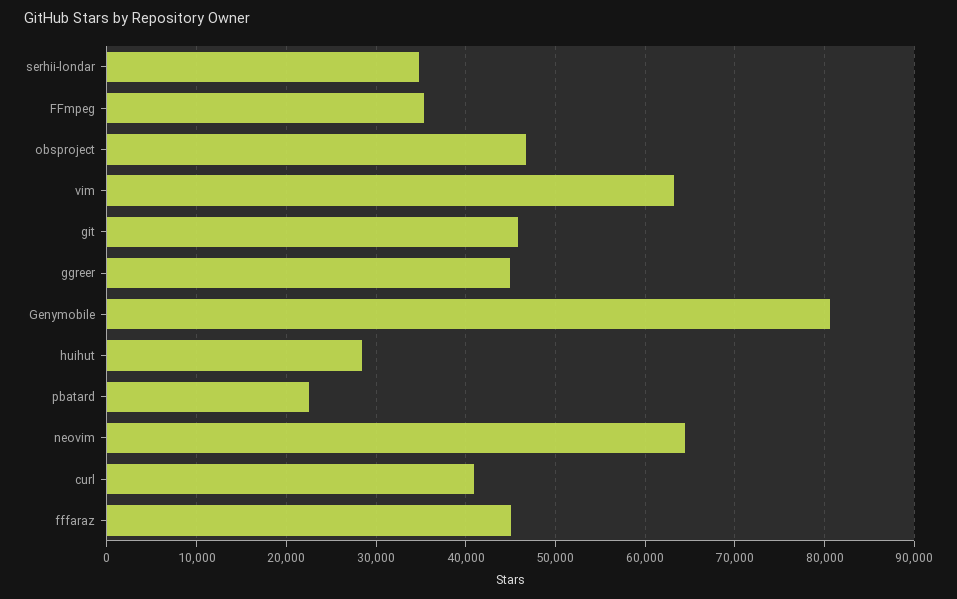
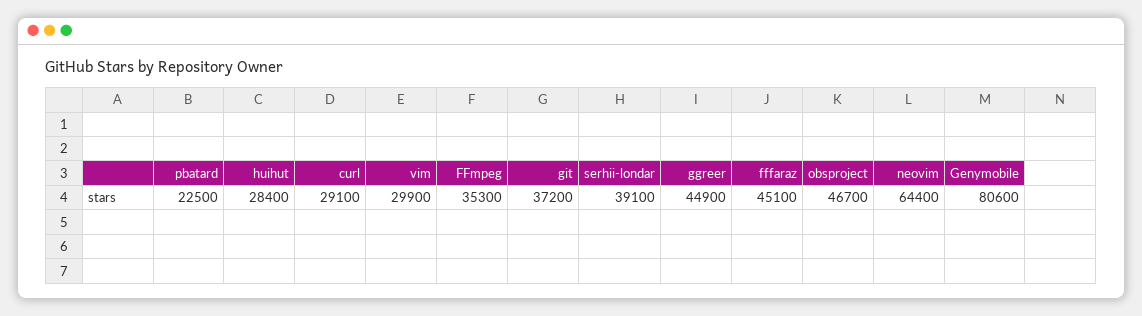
  {
-   "serhii-londar": 35000,
+   "serhii-londar": 39100,
    "FFmpeg": 35300,
    "obsproject": 46700,
-   "vim": 63000,
+   "vim": 29900,
-   "git": 46000,
+   "git": 37200,
    "ggreer": 44900,
    "Genymobile": 80600,
    "huihut": 28400,
    "pbatard": 22500,
    "neovim": 64400,
-   "curl": 41000,
+   "curl": 29100,
    "fffaraz": 45100
  }

